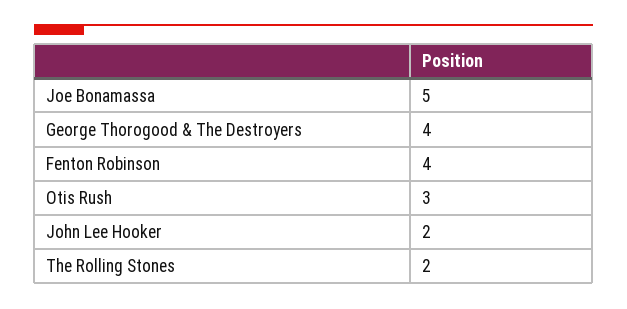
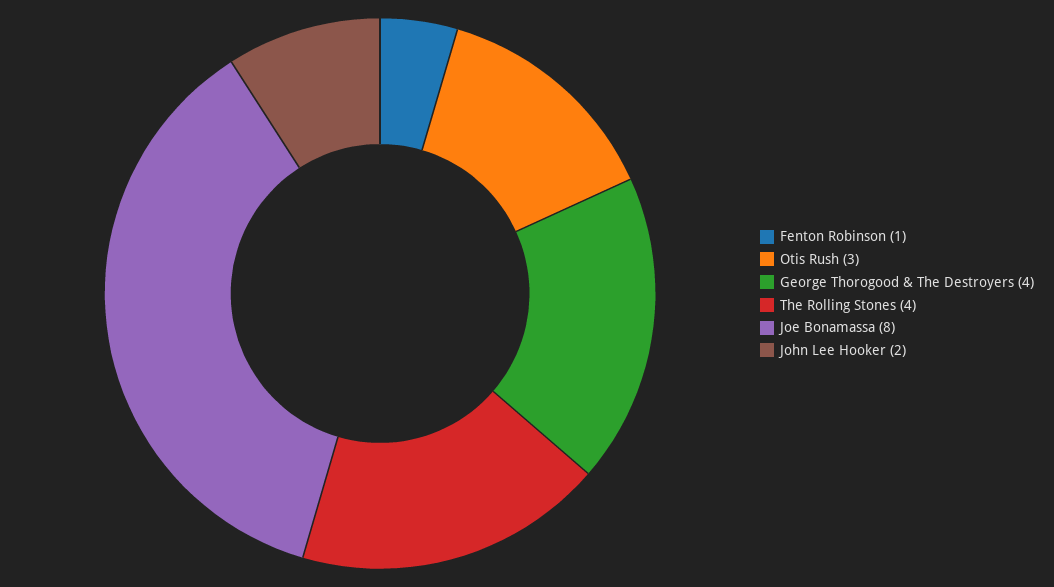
  {
-   "Joe Bonamassa": 5,
+   "Joe Bonamassa": 8,
    "George Thorogood & The Destroyers": 4,
-   "Fenton Robinson": 4,
+   "Fenton Robinson": 1,
    "Otis Rush": 3,
    "John Lee Hooker": 2,
-   "The Rolling Stones": 2
+   "The Rolling Stones": 4
  }

